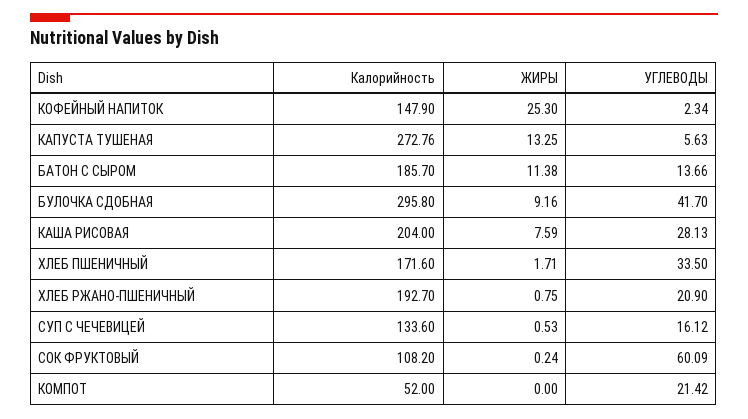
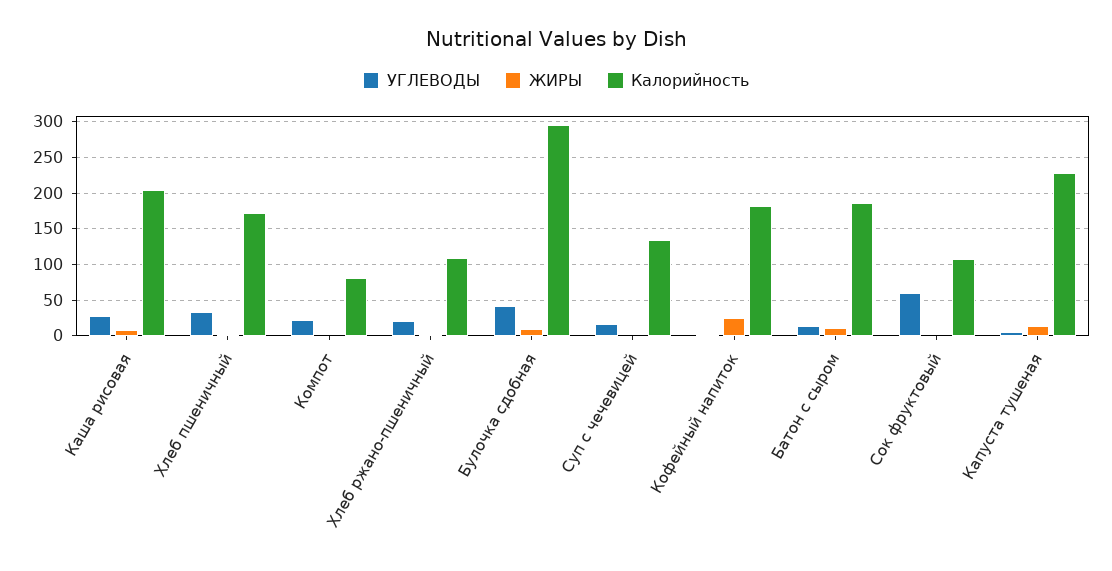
  {
    "Калорийность": {
-     "КОФЕЙНЫЙ НАПИТОК": 147.9,
+     "КОФЕЙНЫЙ НАПИТОК": 180,
-     "КАПУСТА ТУШЕНАЯ": 272.76,
+     "КАПУСТА ТУШЕНАЯ": 230,
      "БАТОН С СЫРОМ": 185.7,
      "БУЛОЧКА СДОБНАЯ": 295.8,
      "КАША РИСОВАЯ": 204,
      "ХЛЕБ ПШЕНИЧНЫЙ": 171.6,
-     "ХЛЕБ РЖАНО-ПШЕНИЧНЫЙ": 192.7,
+     "ХЛЕБ РЖАНО-ПШЕНИЧНЫЙ": 110,
      "СУП С ЧЕЧЕВИЦЕЙ": 133.6,
      "СОК ФРУКТОВЫЙ": 108.2,
-     "КОМПОТ": 52
+     "КОМПОТ": 80
    },
    "ЖИРЫ": {
      "КОФЕЙНЫЙ НАПИТОК": 25.3,
      "КАПУСТА ТУШЕНАЯ": 13.25,
      "БАТОН С СЫРОМ": 11.38,
      "БУЛОЧКА СДОБНАЯ": 9.16,
      "КАША РИСОВАЯ": 7.59,
      "ХЛЕБ ПШЕНИЧНЫЙ": 1.71,
      "ХЛЕБ РЖАНО-ПШЕНИЧНЫЙ": 0.75,
      "СУП С ЧЕЧЕВИЦЕЙ": 0.53,
      "СОК ФРУКТОВЫЙ": 0.24,
      "КОМПОТ": 0
    },
    "УГЛЕВОДЫ": {
      "КОФЕЙНЫЙ НАПИТОК": 2.34,
      "КАПУСТА ТУШЕНАЯ": 5.63,
      "БАТОН С СЫРОМ": 13.66,
      "БУЛОЧКА СДОБНАЯ": 41.7,
      "КАША РИСОВАЯ": 28.13,
      "ХЛЕБ ПШЕНИЧНЫЙ": 33.5,
      "ХЛЕБ РЖАНО-ПШЕНИЧНЫЙ": 20.9,
      "СУП С ЧЕЧЕВИЦЕЙ": 16.12,
      "СОК ФРУКТОВЫЙ": 60.09,
      "КОМПОТ": 21.42
    }
  }

